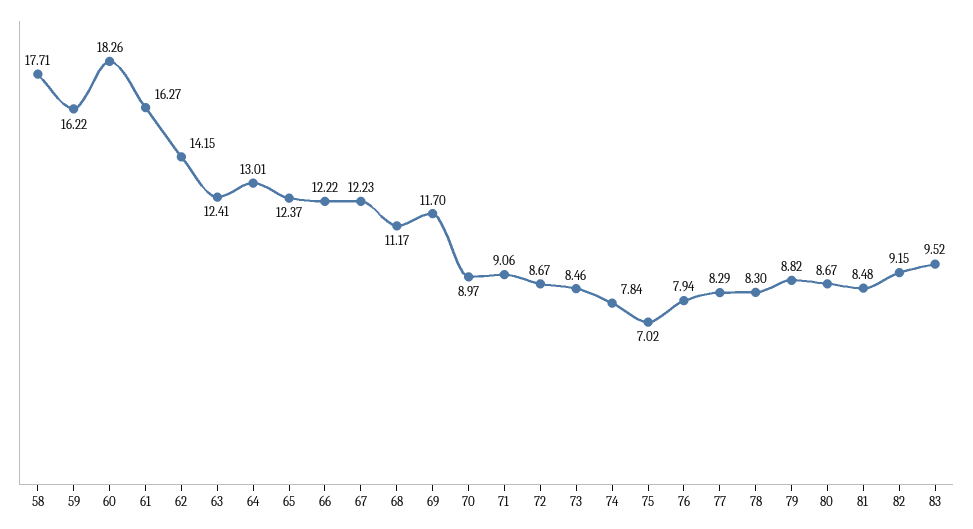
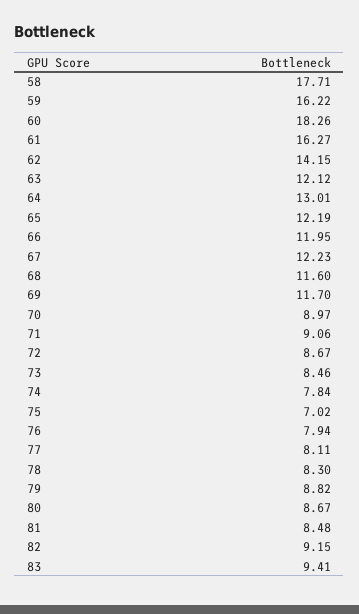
  {
    "58": 17.71,
    "59": 16.22,
    "60": 18.26,
    "61": 16.27,
    "62": 14.15,
-   "63": 12.41,
+   "63": 12.12,
    "64": 13.01,
-   "65": 12.37,
+   "65": 12.19,
-   "66": 12.22,
+   "66": 11.95,
    "67": 12.23,
-   "68": 11.17,
+   "68": 11.6,
    "69": 11.7,
    "70": 8.97,
    "71": 9.06,
    "72": 8.67,
    "73": 8.46,
    "74": 7.84,
    "75": 7.02,
    "76": 7.94,
-   "77": 8.29,
+   "77": 8.11,
    "78": 8.3,
    "79": 8.82,
    "80": 8.67,
    "81": 8.48,
    "82": 9.15,
-   "83": 9.52
+   "83": 9.41
  }

